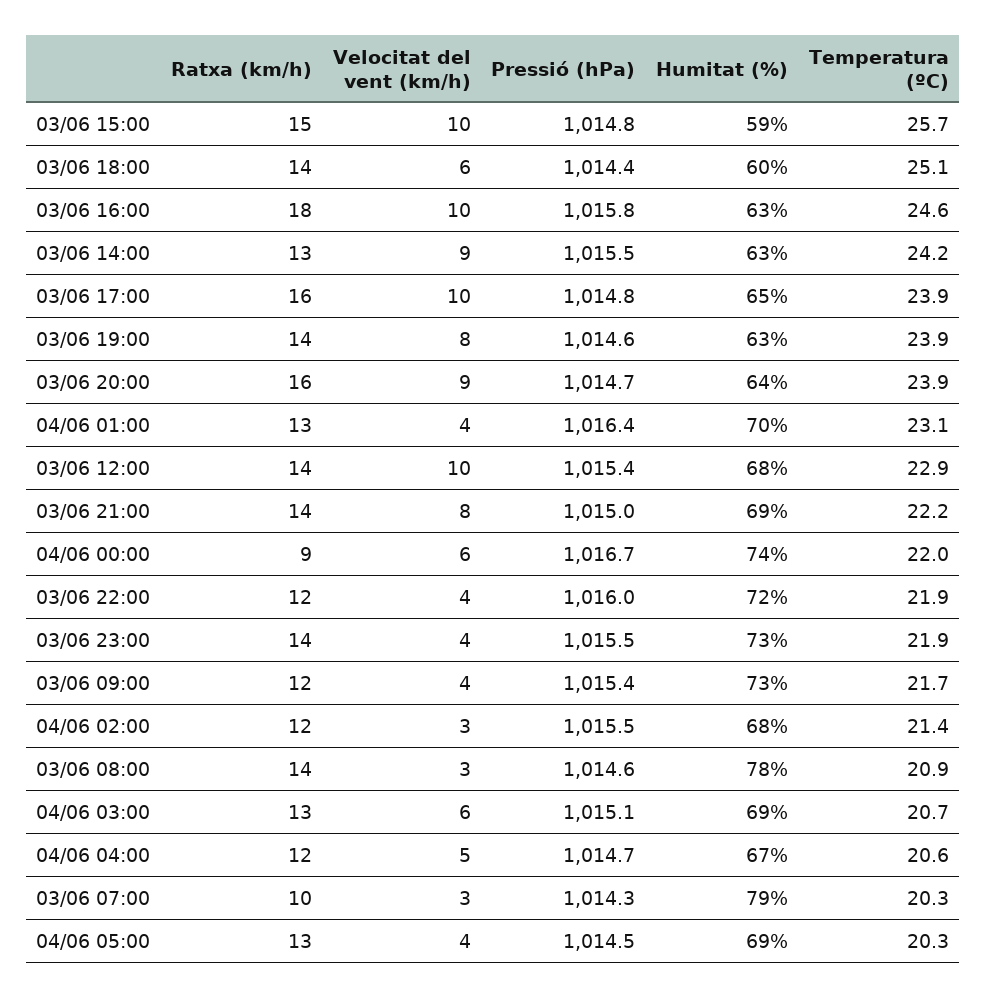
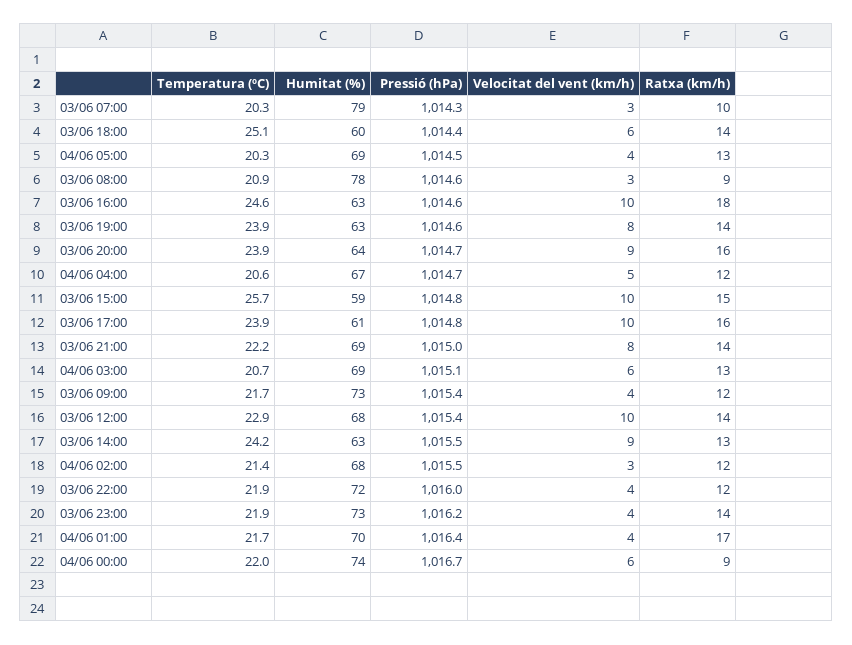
  {
    "Ratxa (km/h)": {
      "03/06 15:00": 15,
      "03/06 18:00": 14,
      "03/06 16:00": 18,
      "03/06 14:00": 13,
      "03/06 17:00": 16,
      "03/06 19:00": 14,
      "03/06 20:00": 16,
-     "04/06 01:00": 13,
+     "04/06 01:00": 17,
      "03/06 12:00": 14,
      "03/06 21:00": 14,
      "04/06 00:00": 9,
      "03/06 22:00": 12,
      "03/06 23:00": 14,
      "03/06 09:00": 12,
      "04/06 02:00": 12,
-     "03/06 08:00": 14,
+     "03/06 08:00": 9,
      "04/06 03:00": 13,
      "04/06 04:00": 12,
      "03/06 07:00": 10,
      "04/06 05:00": 13
    },
    "Velocitat del vent (km/h)": {
      "03/06 15:00": 10,
      "03/06 18:00": 6,
      "03/06 16:00": 10,
      "03/06 14:00": 9,
      "03/06 17:00": 10,
      "03/06 19:00": 8,
      "03/06 20:00": 9,
      "04/06 01:00": 4,
      "03/06 12:00": 10,
      "03/06 21:00": 8,
      "04/06 00:00": 6,
      "03/06 22:00": 4,
      "03/06 23:00": 4,
      "03/06 09:00": 4,
      "04/06 02:00": 3,
      "03/06 08:00": 3,
      "04/06 03:00": 6,
      "04/06 04:00": 5,
      "03/06 07:00": 3,
      "04/06 05:00": 4
    },
    "Pressió (hPa)": {
      "03/06 15:00": 1014.8,
      "03/06 18:00": 1014.4,
-     "03/06 16:00": 1015.8,
+     "03/06 16:00": 1014.6,
      "03/06 14:00": 1015.5,
      "03/06 17:00": 1014.8,
      "03/06 19:00": 1014.6,
      "03/06 20:00": 1014.7,
      "04/06 01:00": 1016.4,
      "03/06 12:00": 1015.4,
      "03/06 21:00": 1015,
      "04/06 00:00": 1016.7,
      "03/06 22:00": 1016,
-     "03/06 23:00": 1015.5,
+     "03/06 23:00": 1016.2,
      "03/06 09:00": 1015.4,
      "04/06 02:00": 1015.5,
      "03/06 08:00": 1014.6,
      "04/06 03:00": 1015.1,
      "04/06 04:00": 1014.7,
      "03/06 07:00": 1014.3,
      "04/06 05:00": 1014.5
    },
    "Humitat (%)": {
      "03/06 15:00": 59,
      "03/06 18:00": 60,
      "03/06 16:00": 63,
      "03/06 14:00": 63,
-     "03/06 17:00": 65,
+     "03/06 17:00": 61,
      "03/06 19:00": 63,
      "03/06 20:00": 64,
      "04/06 01:00": 70,
      "03/06 12:00": 68,
      "03/06 21:00": 69,
      "04/06 00:00": 74,
      "03/06 22:00": 72,
      "03/06 23:00": 73,
      "03/06 09:00": 73,
      "04/06 02:00": 68,
      "03/06 08:00": 78,
      "04/06 03:00": 69,
      "04/06 04:00": 67,
      "03/06 07:00": 79,
      "04/06 05:00": 69
    },
    "Temperatura (ºC)": {
      "03/06 15:00": 25.7,
      "03/06 18:00": 25.1,
      "03/06 16:00": 24.6,
      "03/06 14:00": 24.2,
      "03/06 17:00": 23.9,
      "03/06 19:00": 23.9,
      "03/06 20:00": 23.9,
-     "04/06 01:00": 23.1,
+     "04/06 01:00": 21.7,
      "03/06 12:00": 22.9,
      "03/06 21:00": 22.2,
      "04/06 00:00": 22,
      "03/06 22:00": 21.9,
      "03/06 23:00": 21.9,
      "03/06 09:00": 21.7,
      "04/06 02:00": 21.4,
      "03/06 08:00": 20.9,
      "04/06 03:00": 20.7,
      "04/06 04:00": 20.6,
      "03/06 07:00": 20.3,
      "04/06 05:00": 20.3
    }
  }

